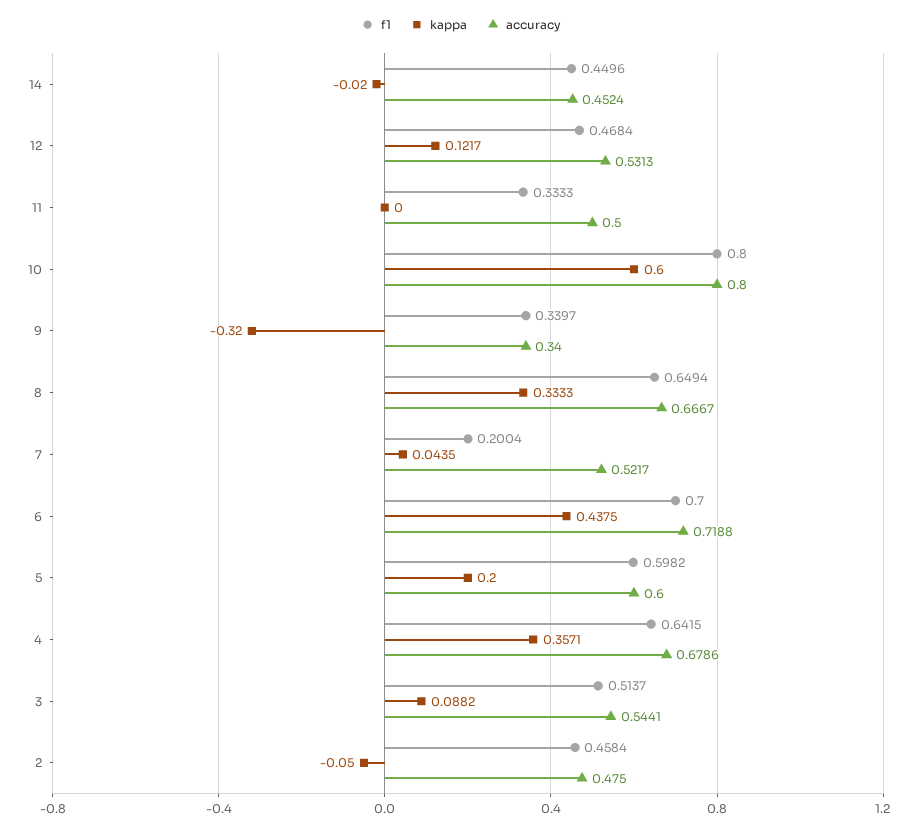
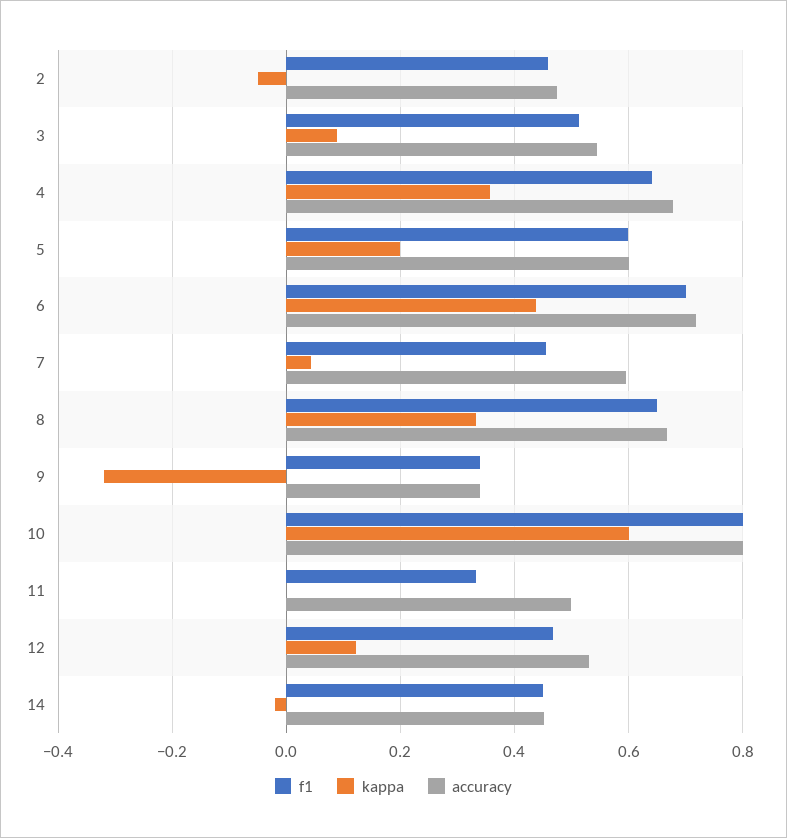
  {
    "f1": {
      "14": 0.4496,
      "12": 0.4684,
      "11": 0.3333,
      "10": 0.8,
      "9": 0.3397,
      "8": 0.6494,
-     "7": 0.2004,
+     "7": 0.46,
      "6": 0.7,
      "5": 0.5982,
      "4": 0.6415,
      "3": 0.5137,
      "2": 0.4584
    },
    "kappa": {
      "14": -0.02,
      "12": 0.1217,
      "11": 0,
      "10": 0.6,
      "9": -0.32,
      "8": 0.3333,
      "7": 0.0435,
      "6": 0.4375,
      "5": 0.2,
      "4": 0.3571,
      "3": 0.0882,
      "2": -0.05
    },
    "accuracy": {
      "14": 0.4524,
      "12": 0.5313,
      "11": 0.5,
      "10": 0.8,
      "9": 0.34,
      "8": 0.6667,
-     "7": 0.5217,
+     "7": 0.6,
      "6": 0.7188,
      "5": 0.6,
      "4": 0.6786,
      "3": 0.5441,
      "2": 0.475
    }
  }

